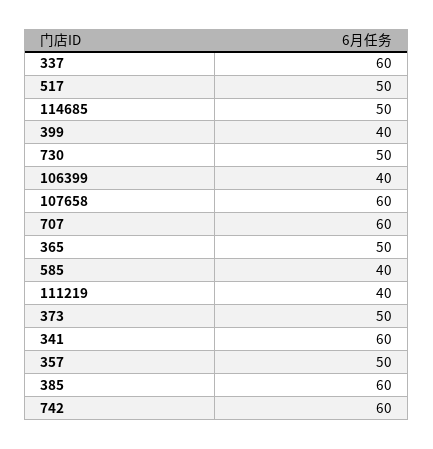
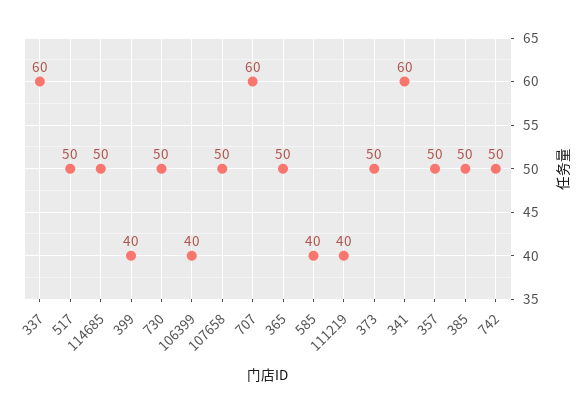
  {
    "337": 60,
    "517": 50,
    "114685": 50,
    "399": 40,
    "730": 50,
    "106399": 40,
-   "107658": 60,
+   "107658": 50,
    "707": 60,
    "365": 50,
    "585": 40,
    "111219": 40,
    "373": 50,
    "341": 60,
    "357": 50,
-   "385": 60,
+   "385": 50,
-   "742": 60
+   "742": 50
  }

